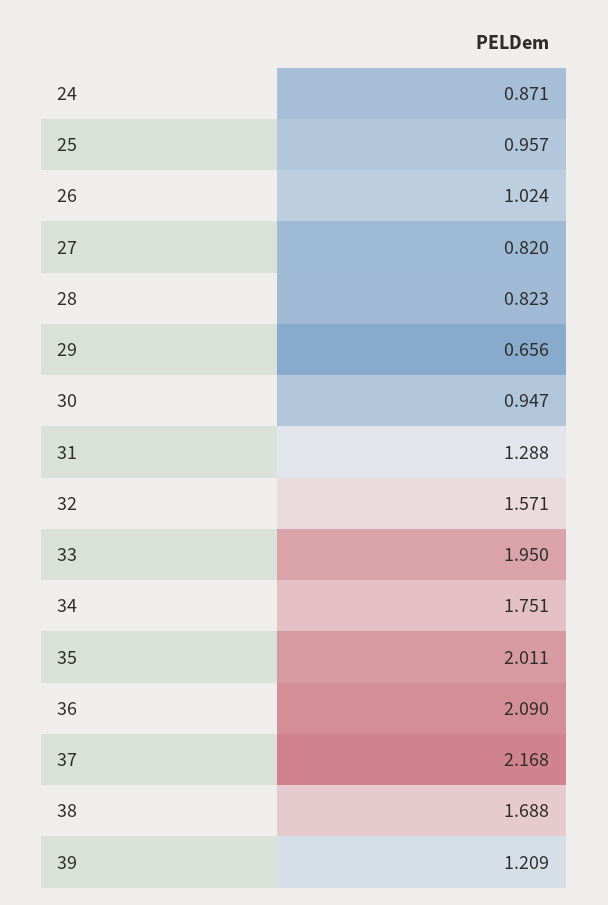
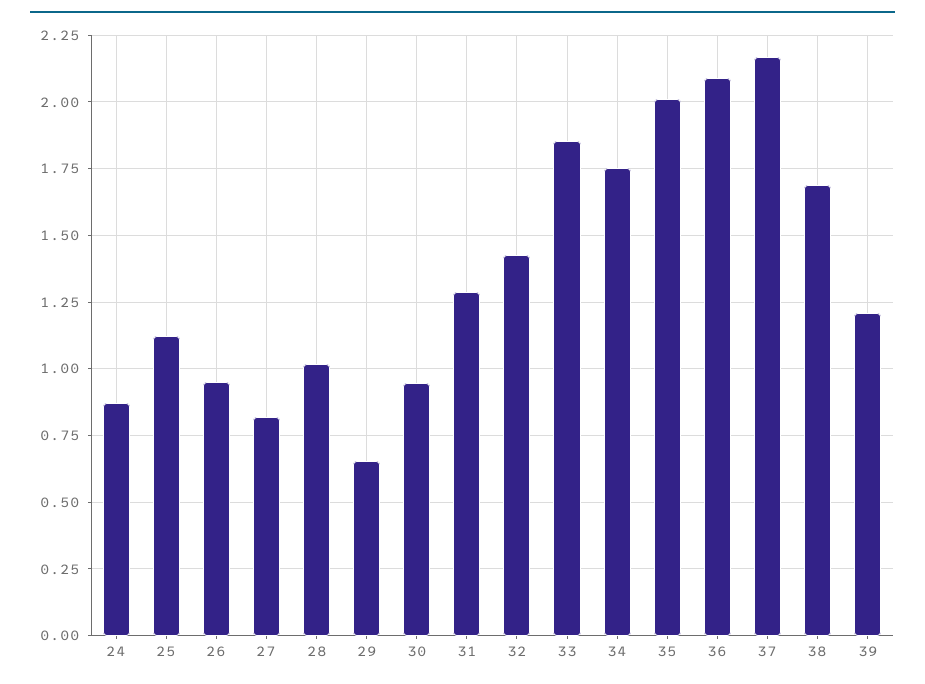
  {
    "24": 0.871,
-   "25": 0.957,
+   "25": 1.125,
-   "26": 1.024,
+   "26": 0.95,
    "27": 0.82,
-   "28": 0.823,
+   "28": 1.025,
    "29": 0.656,
    "30": 0.947,
    "31": 1.288,
-   "32": 1.571,
+   "32": 1.425,
-   "33": 1.95,
+   "33": 1.85,
    "34": 1.751,
    "35": 2.011,
    "36": 2.09,
    "37": 2.168,
    "38": 1.688,
    "39": 1.209
  }

